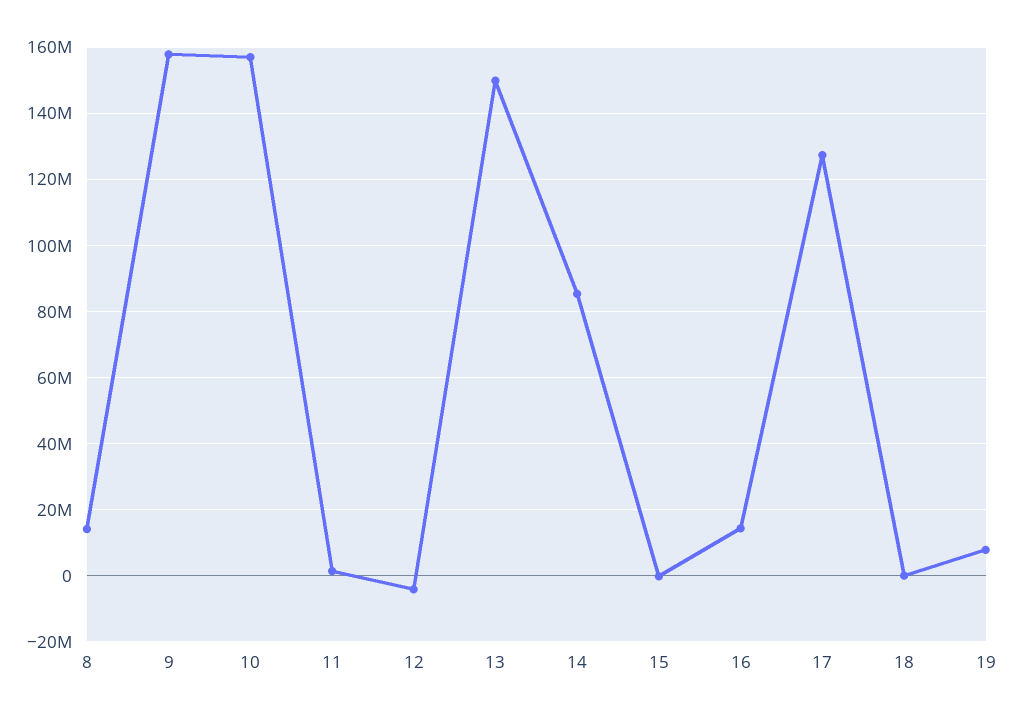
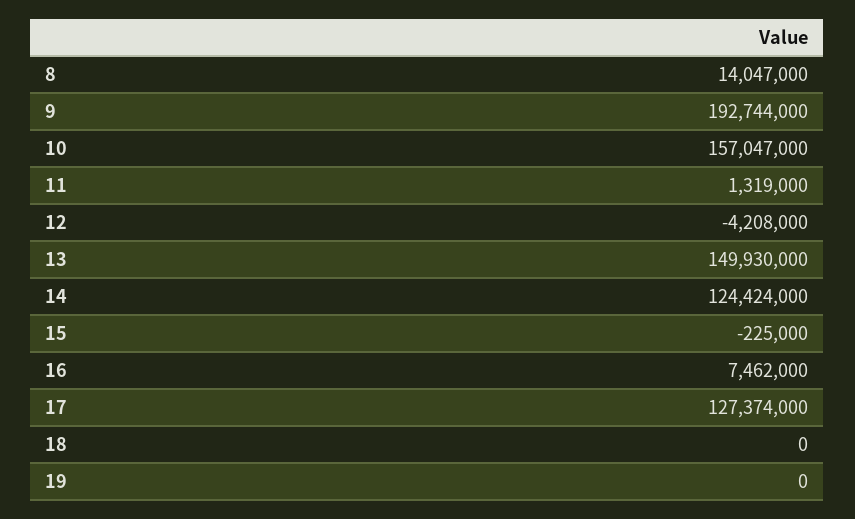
  {
    "8": 14047000,
-   "9": 158000000,
+   "9": 192744000,
    "10": 157047000,
    "11": 1319000,
    "12": -4208000,
    "13": 149930000,
-   "14": 86000000,
+   "14": 124424000,
    "15": -225000,
-   "16": 14000000,
+   "16": 7462000,
    "17": 127374000,
    "18": 0,
-   "19": 8000000
+   "19": 0
  }

